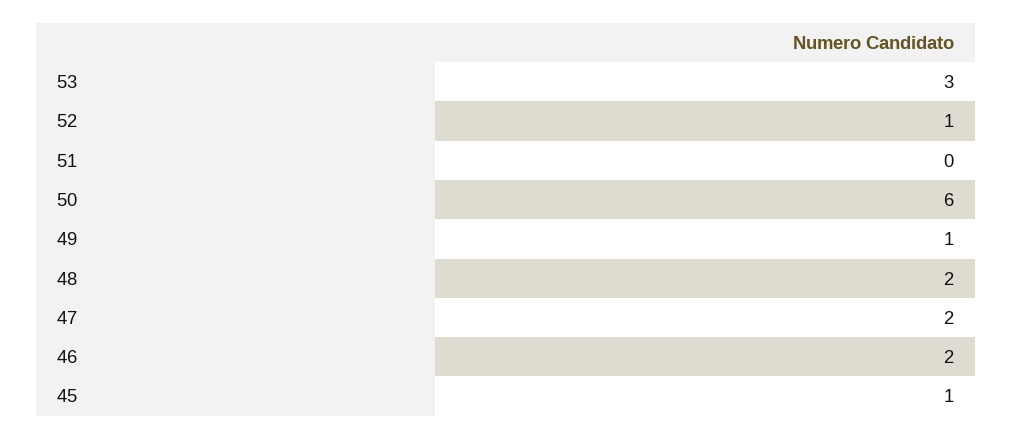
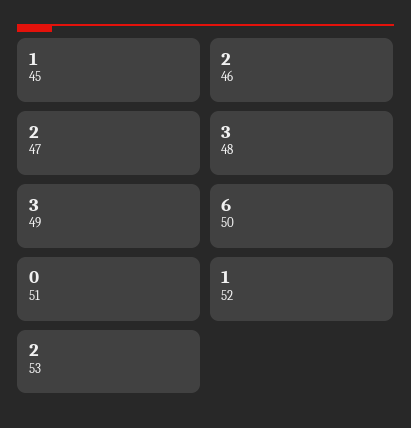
  {
-   "53": 3,
+   "53": 2,
    "52": 1,
    "51": 0,
    "50": 6,
-   "49": 1,
+   "49": 3,
-   "48": 2,
+   "48": 3,
    "47": 2,
    "46": 2,
    "45": 1
  }

